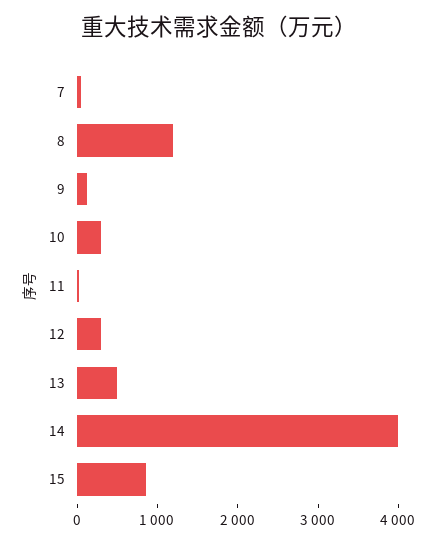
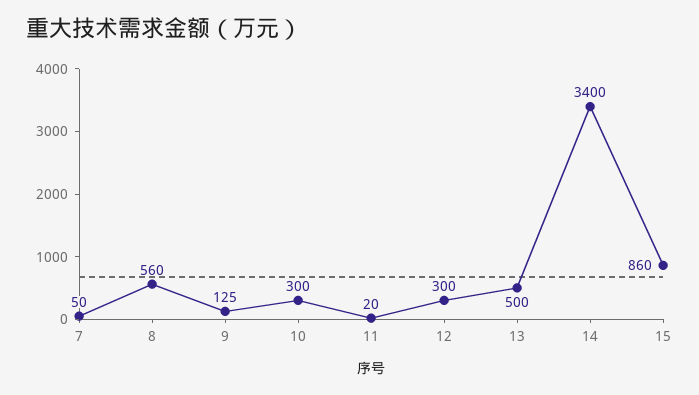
  {
    "7": 50,
-   "8": 1200,
+   "8": 560,
    "9": 125,
    "10": 300,
    "11": 20,
    "12": 300,
    "13": 500,
-   "14": 4000,
+   "14": 3400,
    "15": 860
  }

